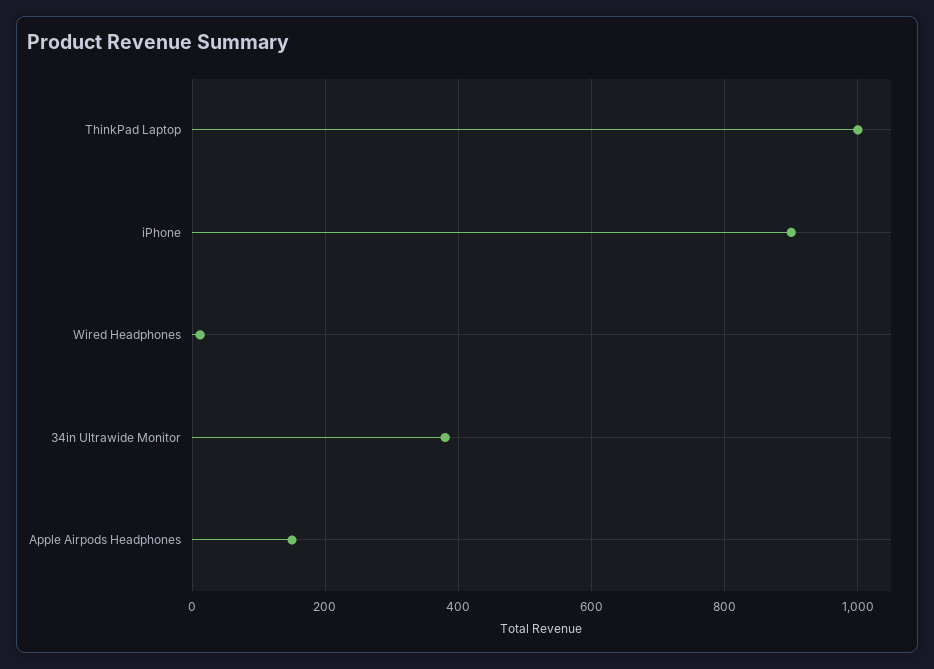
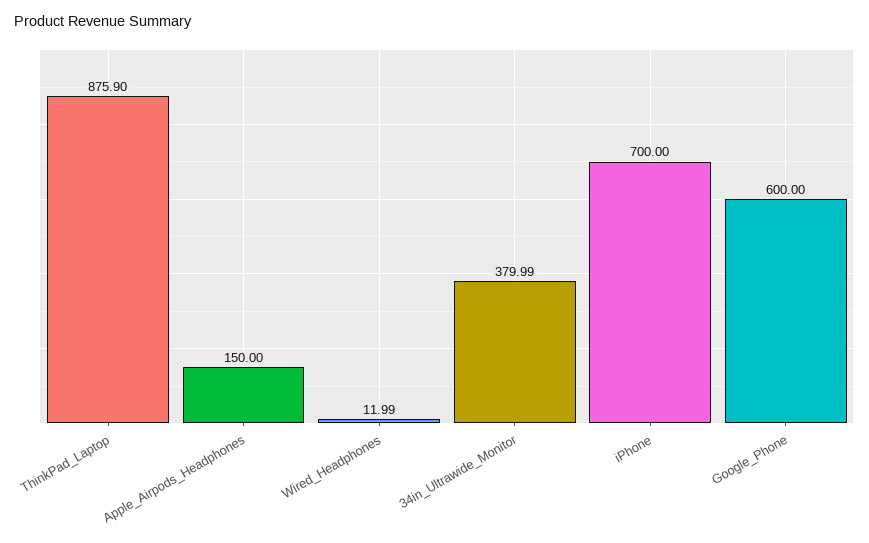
  {
-   "ThinkPad Laptop": 1000,
+   "ThinkPad Laptop": 875.9,
-   "iPhone": 900,
+   "iPhone": 700,
    "Wired Headphones": 11.99,
    "34in Ultrawide Monitor": 379.99,
-   "Apple Airpods Headphones": 150
+   "Apple Airpods Headphones": 150,
+   "Google_Phone": 600
  }

